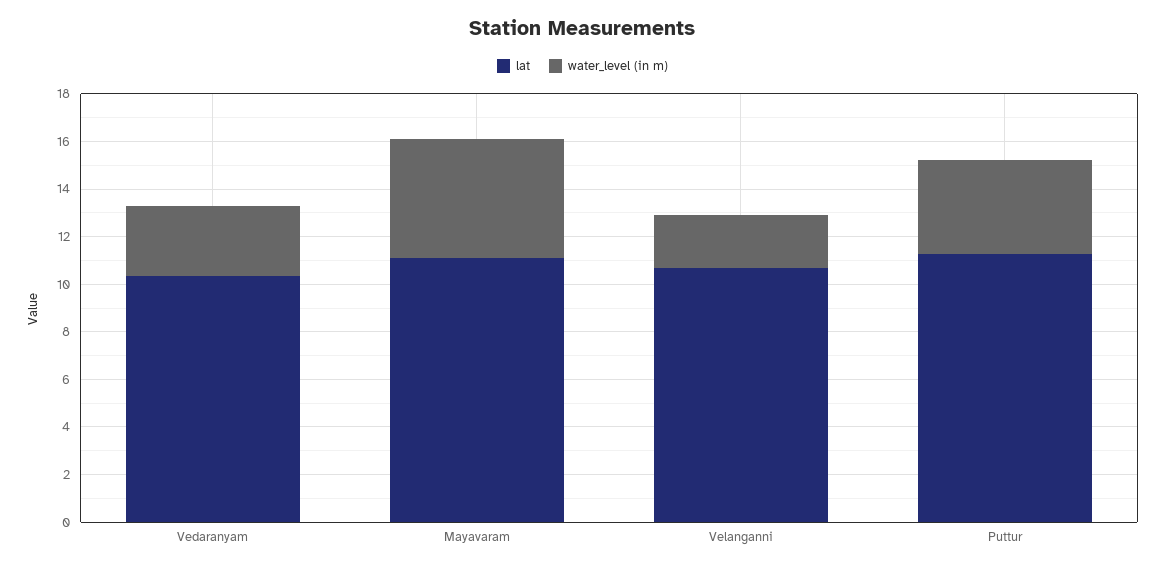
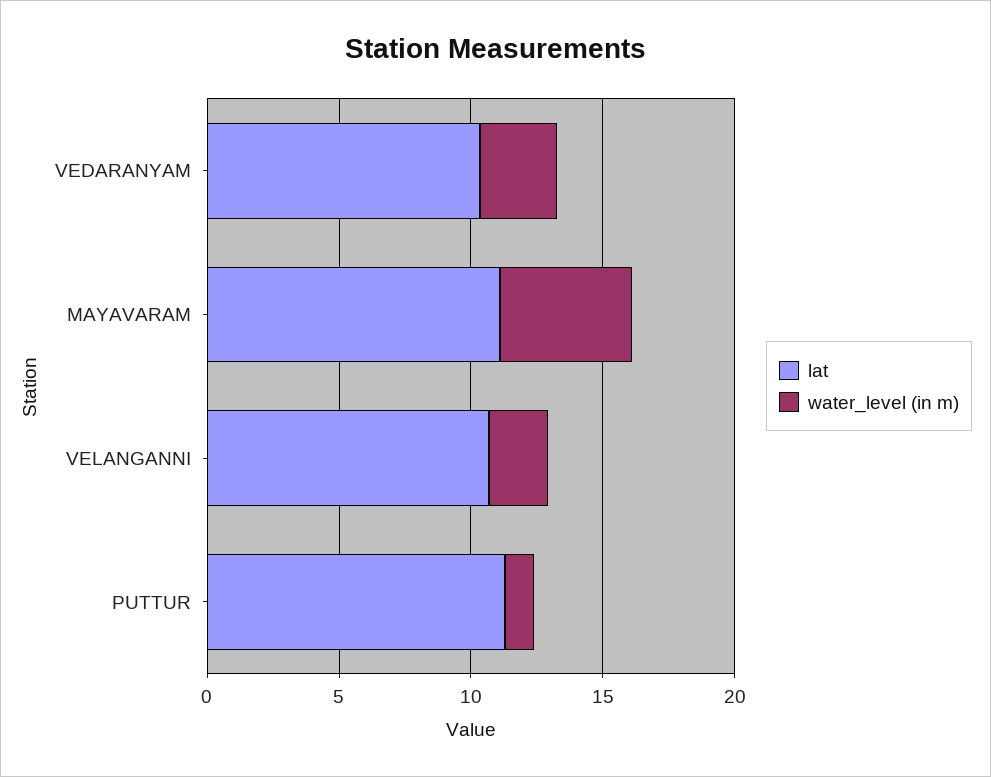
  {
    "lat": {
      "Vedaranyam": 10.5,
      "Mayavaram": 11,
      "Velanganni": 10.5,
      "Puttur": 11.5
    },
    "water_level (in m)": {
      "Vedaranyam": 3,
      "Mayavaram": 5,
      "Velanganni": 2,
-     "Puttur": 4
+     "Puttur": 1
    }
  }

